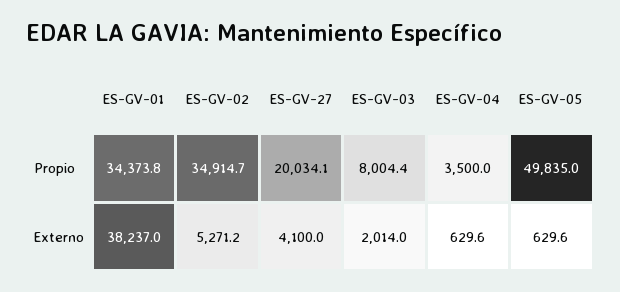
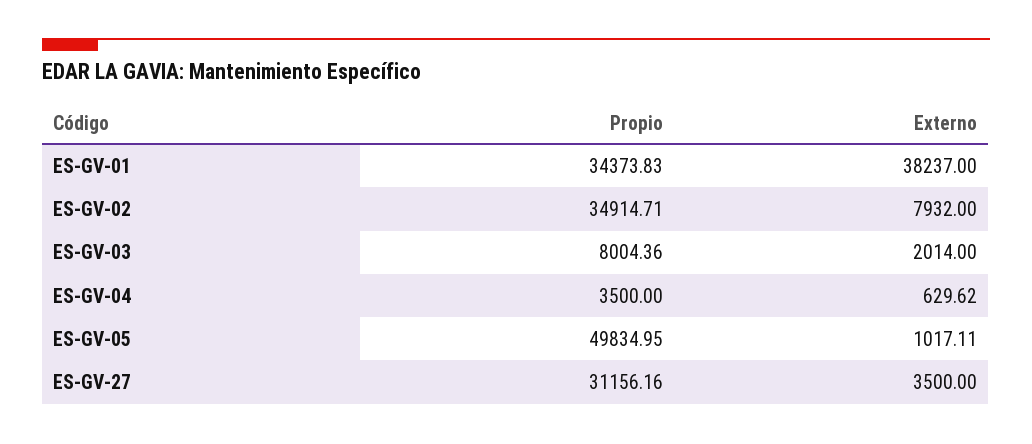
  {
    "ES-GV-01": {
      "Propio": 34373.83,
      "Externo": 38237
    },
    "ES-GV-02": {
      "Propio": 34914.71,
-     "Externo": 5271.2
+     "Externo": 7932
    },
    "ES-GV-27": {
-     "Propio": 20034.1,
+     "Propio": 31156.16,
-     "Externo": 4100
+     "Externo": 3500
    },
    "ES-GV-03": {
      "Propio": 8004.36,
      "Externo": 2014
    },
    "ES-GV-04": {
      "Propio": 3500,
      "Externo": 629.62
    },
    "ES-GV-05": {
      "Propio": 49834.95,
-     "Externo": 629.6
+     "Externo": 1017.11
    }
  }

